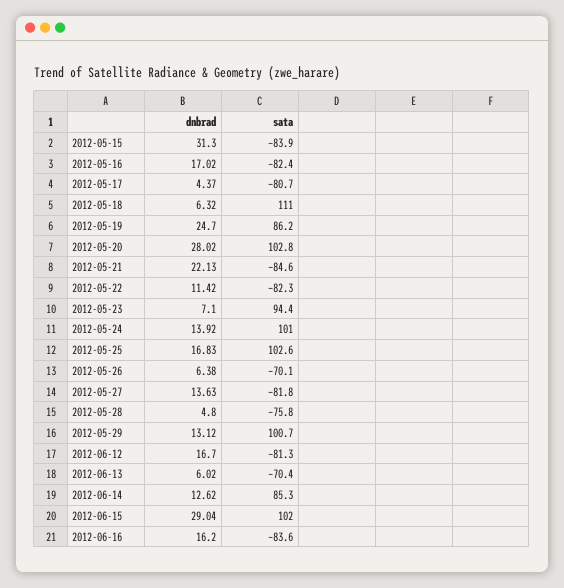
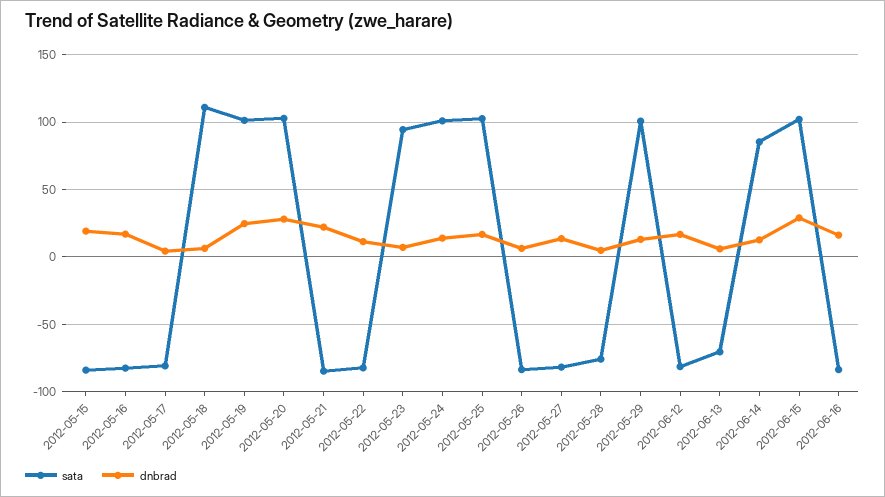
  {
    "dnbrad": {
-     "2012-05-15": 31.3,
+     "2012-05-15": 20,
      "2012-05-16": 17.02,
      "2012-05-17": 4.37,
      "2012-05-18": 6.32,
      "2012-05-19": 24.7,
      "2012-05-20": 28.02,
      "2012-05-21": 22.13,
      "2012-05-22": 11.42,
      "2012-05-23": 7.1,
      "2012-05-24": 13.92,
      "2012-05-25": 16.83,
      "2012-05-26": 6.38,
      "2012-05-27": 13.63,
      "2012-05-28": 4.8,
      "2012-05-29": 13.12,
      "2012-06-12": 16.7,
      "2012-06-13": 6.02,
      "2012-06-14": 12.62,
      "2012-06-15": 29.04,
      "2012-06-16": 16.2
    },
    "sata": {
      "2012-05-15": -83.9,
      "2012-05-16": -82.4,
      "2012-05-17": -80.7,
      "2012-05-18": 111,
-     "2012-05-19": 86.2,
+     "2012-05-19": 100,
      "2012-05-20": 102.8,
      "2012-05-21": -84.6,
      "2012-05-22": -82.3,
      "2012-05-23": 94.4,
      "2012-05-24": 101,
      "2012-05-25": 102.6,
-     "2012-05-26": -70.1,
+     "2012-05-26": -85,
      "2012-05-27": -81.8,
      "2012-05-28": -75.8,
      "2012-05-29": 100.7,
      "2012-06-12": -81.3,
      "2012-06-13": -70.4,
      "2012-06-14": 85.3,
      "2012-06-15": 102,
      "2012-06-16": -83.6
    }
  }

